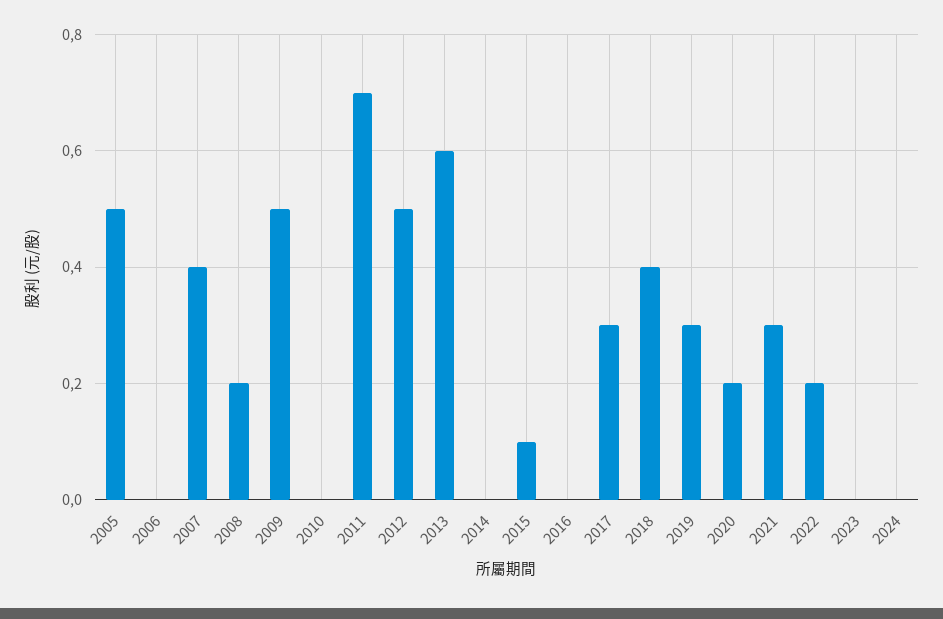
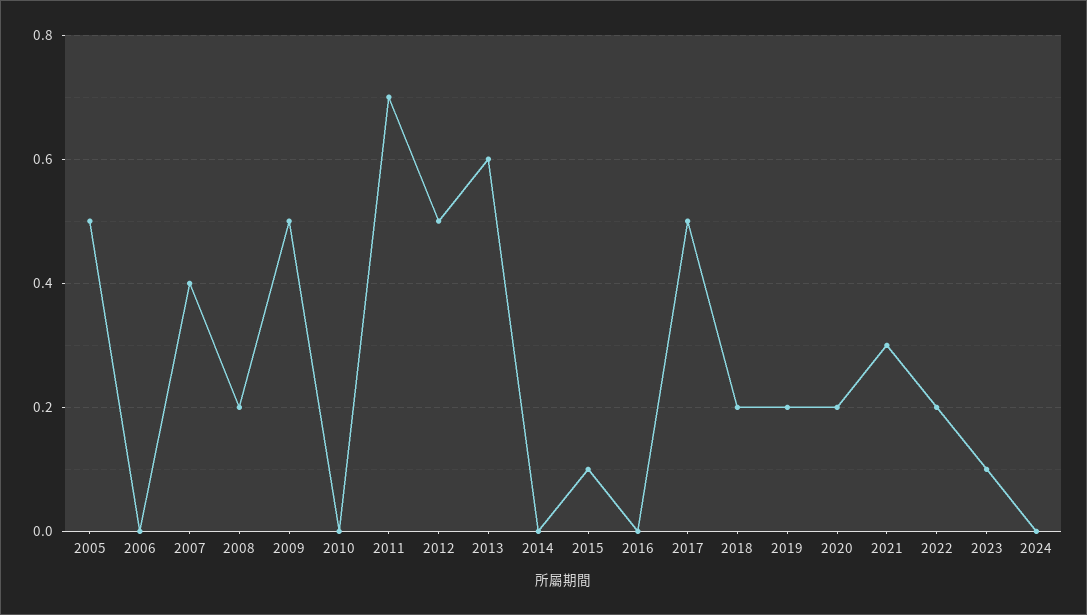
  {
    "2005": 0.5,
    "2006": 0,
    "2007": 0.4,
    "2008": 0.2,
    "2009": 0.5,
    "2010": 0,
    "2011": 0.7,
    "2012": 0.5,
    "2013": 0.6,
    "2014": 0,
    "2015": 0.1,
    "2016": 0,
-   "2017": 0.3,
+   "2017": 0.5,
-   "2018": 0.4,
+   "2018": 0.2,
-   "2019": 0.3,
+   "2019": 0.2,
    "2020": 0.2,
    "2021": 0.3,
    "2022": 0.2,
-   "2023": 0,
+   "2023": 0.1,
    "2024": 0
  }

